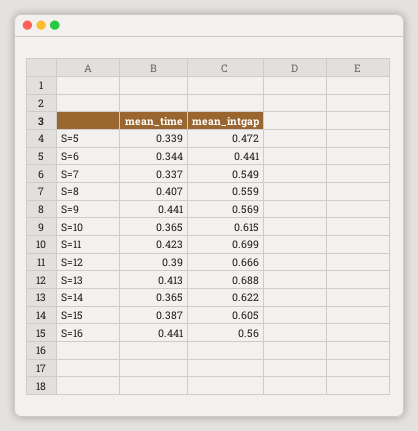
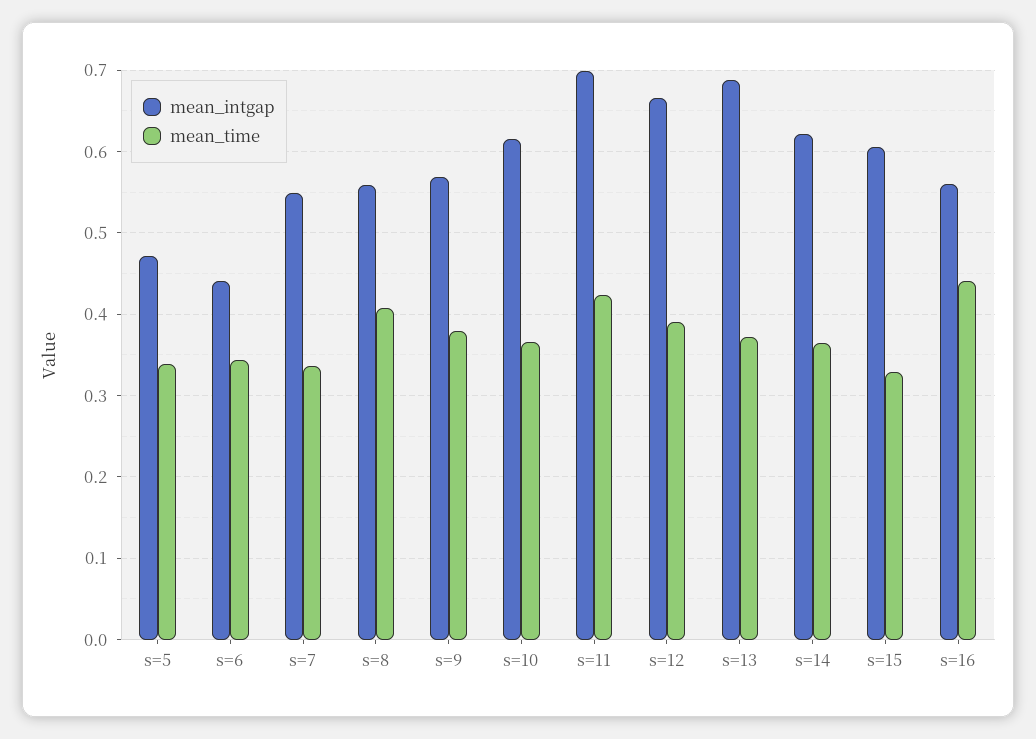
  {
    "mean_time": {
      "S=5": 0.339,
      "S=6": 0.344,
      "S=7": 0.337,
      "S=8": 0.407,
-     "S=9": 0.441,
+     "S=9": 0.38,
      "S=10": 0.365,
      "S=11": 0.423,
      "S=12": 0.39,
-     "S=13": 0.413,
+     "S=13": 0.37,
      "S=14": 0.365,
-     "S=15": 0.387,
+     "S=15": 0.33,
      "S=16": 0.441
    },
    "mean_intgap": {
      "S=5": 0.472,
      "S=6": 0.441,
      "S=7": 0.549,
      "S=8": 0.559,
      "S=9": 0.569,
      "S=10": 0.615,
      "S=11": 0.699,
      "S=12": 0.666,
      "S=13": 0.688,
      "S=14": 0.622,
      "S=15": 0.605,
      "S=16": 0.56
    }
  }

